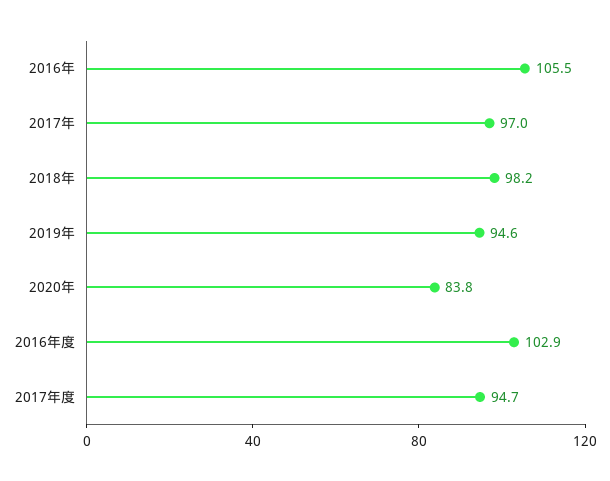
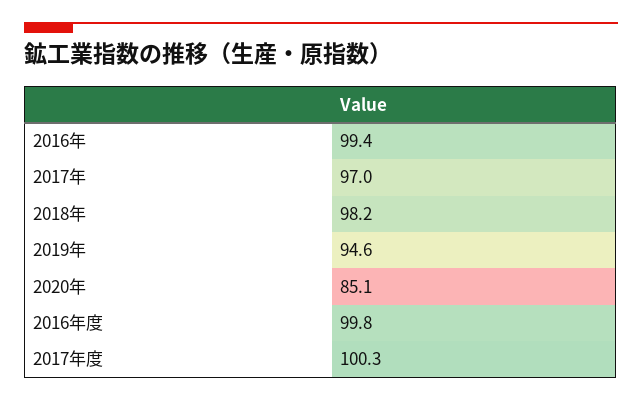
  {
-   "2016年": 105.5,
+   "2016年": 99.4,
    "2017年": 97,
    "2018年": 98.2,
    "2019年": 94.6,
-   "2020年": 83.8,
+   "2020年": 85.1,
-   "2016年度": 102.9,
+   "2016年度": 99.8,
-   "2017年度": 94.7
+   "2017年度": 100.3
  }

